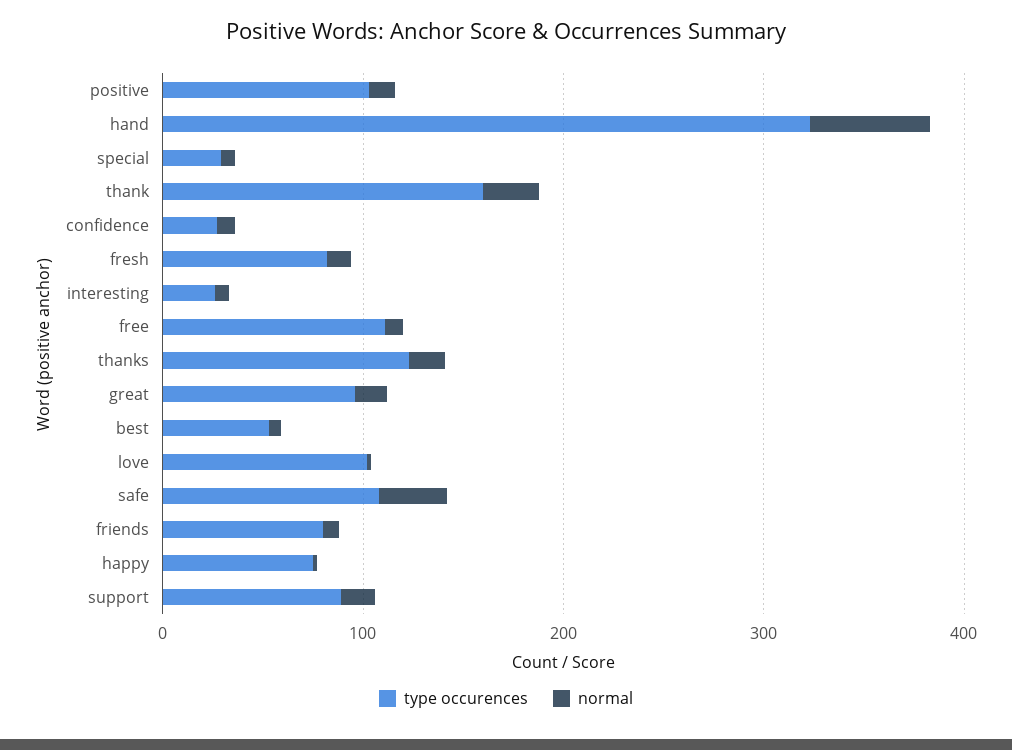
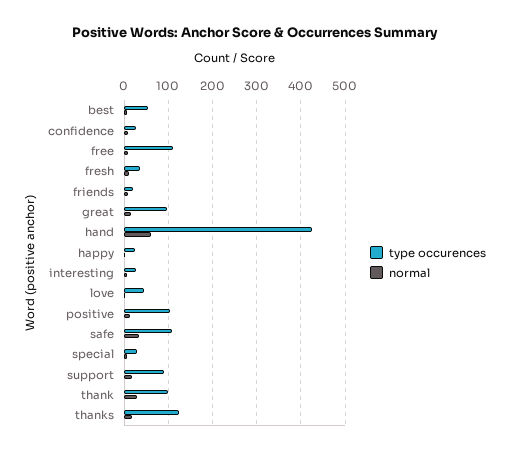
  {
    "type occurences": {
      "positive": 100,
-     "hand": 320,
+     "hand": 420,
      "special": 20,
-     "thank": 160,
+     "thank": 100,
      "confidence": 20,
-     "fresh": 80,
+     "fresh": 40,
      "interesting": 20,
      "free": 120,
      "thanks": 120,
      "great": 100,
      "best": 60,
-     "love": 100,
+     "love": 40,
      "safe": 100,
-     "friends": 80,
+     "friends": 20,
-     "happy": 80,
+     "happy": 20,
      "support": 80
    },
    "normal": {
      "positive": 20,
      "hand": 60,
      "special": 0,
      "thank": 20,
      "confidence": 0,
      "fresh": 20,
      "interesting": 0,
      "free": 0,
      "thanks": 20,
      "great": 20,
      "best": 0,
      "love": 0,
      "safe": 40,
      "friends": 0,
      "happy": 0,
      "support": 20
    }
  }

